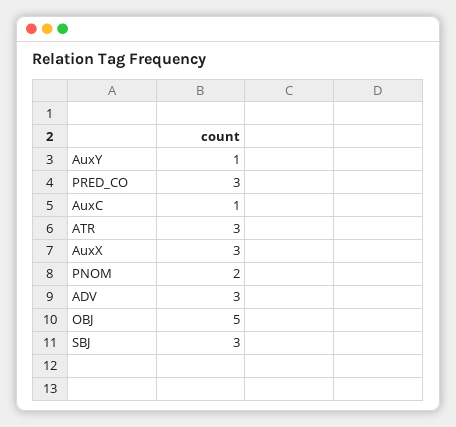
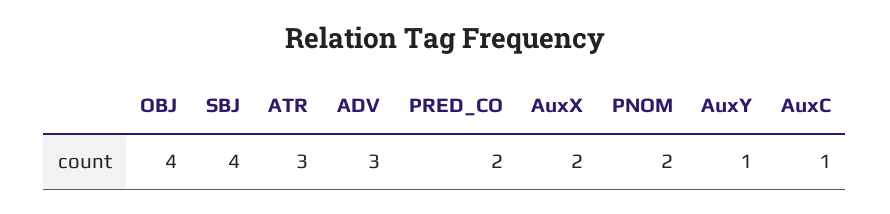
  {
    "AuxY": 1,
-   "PRED_CO": 3,
+   "PRED_CO": 2,
    "AuxC": 1,
    "ATR": 3,
-   "AuxX": 3,
+   "AuxX": 2,
    "PNOM": 2,
    "ADV": 3,
-   "OBJ": 5,
+   "OBJ": 4,
-   "SBJ": 3
+   "SBJ": 4
  }

